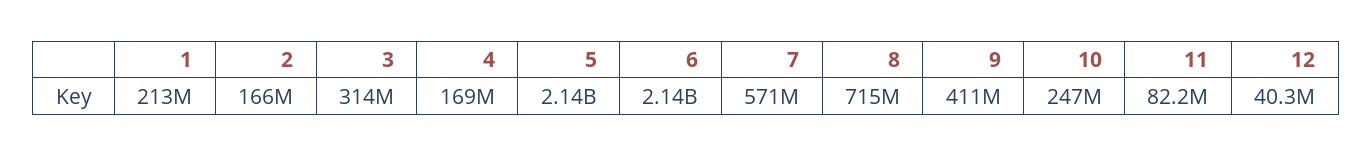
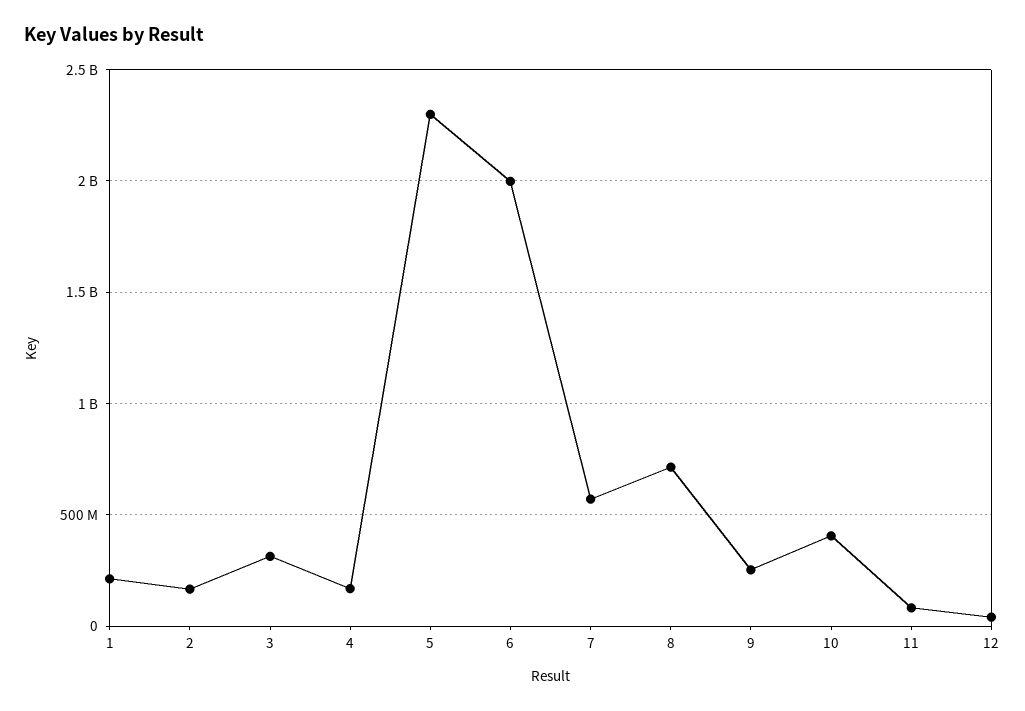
  {
    "1": 213000000,
    "2": 166000000,
    "3": 314000000,
    "4": 169000000,
-   "5": 2140000000,
+   "5": 2300000000,
-   "6": 2140000000,
+   "6": 2000000000,
    "7": 571000000,
    "8": 715000000,
-   "9": 411000000,
+   "9": 250000000,
-   "10": 247000000,
+   "10": 400000000,
    "11": 82200000,
    "12": 40300000
  }

